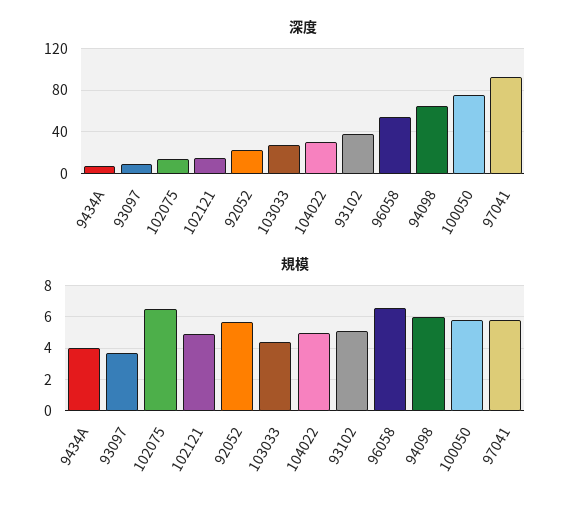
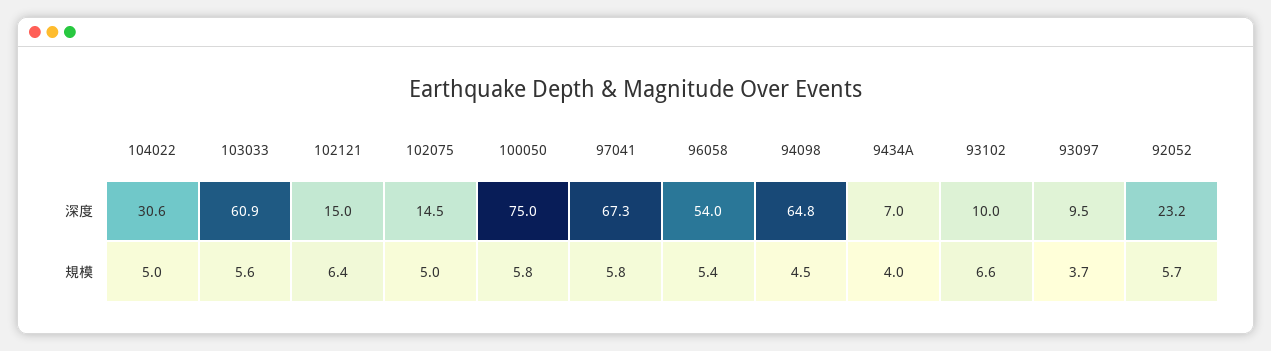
  {
    "深度": {
      "9434A": 7,
      "93097": 9.5,
      "102075": 14.5,
      "102121": 15,
      "92052": 23.2,
-     "103033": 30,
+     "103033": 60.9,
      "104022": 30.6,
-     "93102": 40,
+     "93102": 10,
      "96058": 54,
      "94098": 64.8,
      "100050": 75,
-     "97041": 90
+     "97041": 67.3
    },
    "規模": {
      "9434A": 4,
      "93097": 3.7,
-     "102075": 6.5,
+     "102075": 5,
-     "102121": 5,
+     "102121": 6.4,
      "92052": 5.7,
-     "103033": 4.5,
+     "103033": 5.6,
      "104022": 5,
-     "93102": 5,
+     "93102": 6.6,
-     "96058": 6.5,
+     "96058": 5.4,
-     "94098": 6,
+     "94098": 4.5,
      "100050": 5.8,
      "97041": 5.8
    }
  }

